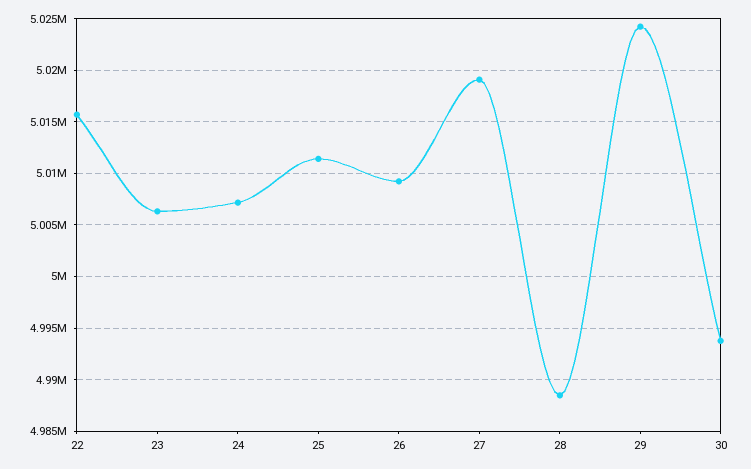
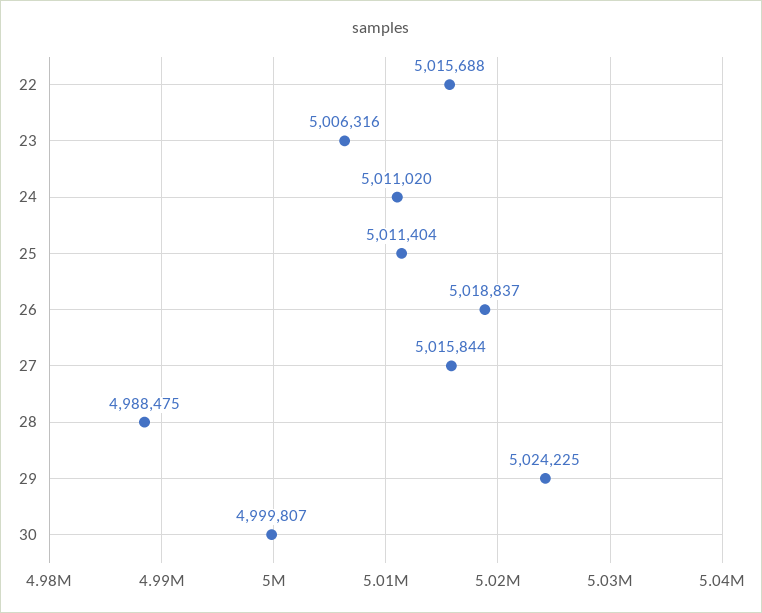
  {
    "22": 5015688,
    "23": 5006316,
-   "24": 5007000,
+   "24": 5011020,
    "25": 5011404,
-   "26": 5009000,
+   "26": 5018837,
-   "27": 5019000,
+   "27": 5015844,
    "28": 4988475,
    "29": 5024225,
-   "30": 4994000
+   "30": 4999807
  }

